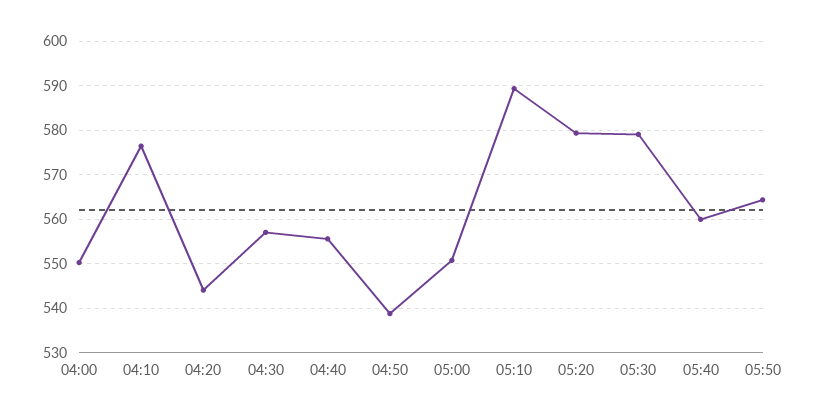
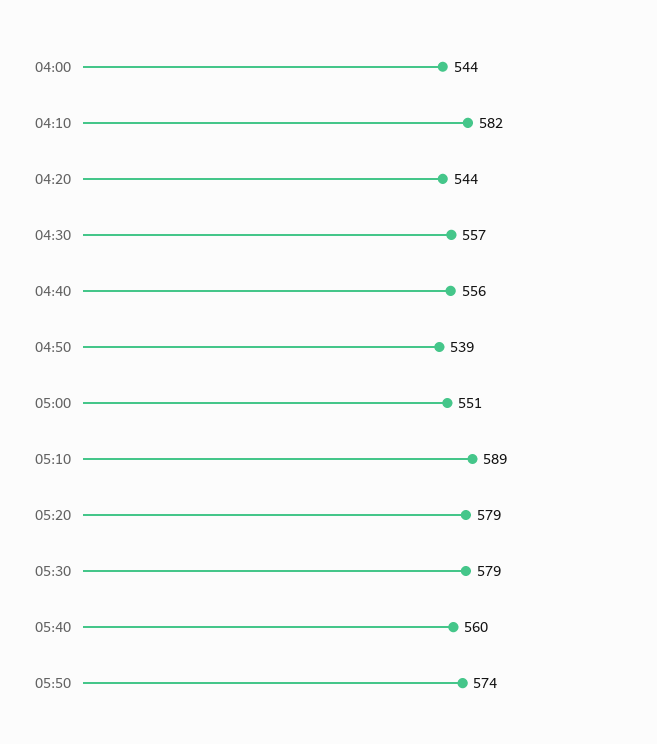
  {
-   "04:00": 550,
+   "04:00": 544,
-   "04:10": 576,
+   "04:10": 582,
    "04:20": 544,
    "04:30": 557,
    "04:40": 556,
    "04:50": 539,
    "05:00": 551,
    "05:10": 589,
    "05:20": 579,
    "05:30": 579,
    "05:40": 560,
-   "05:50": 564
+   "05:50": 574
  }

